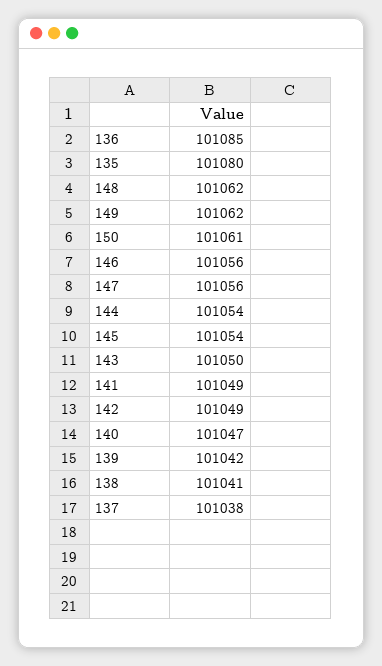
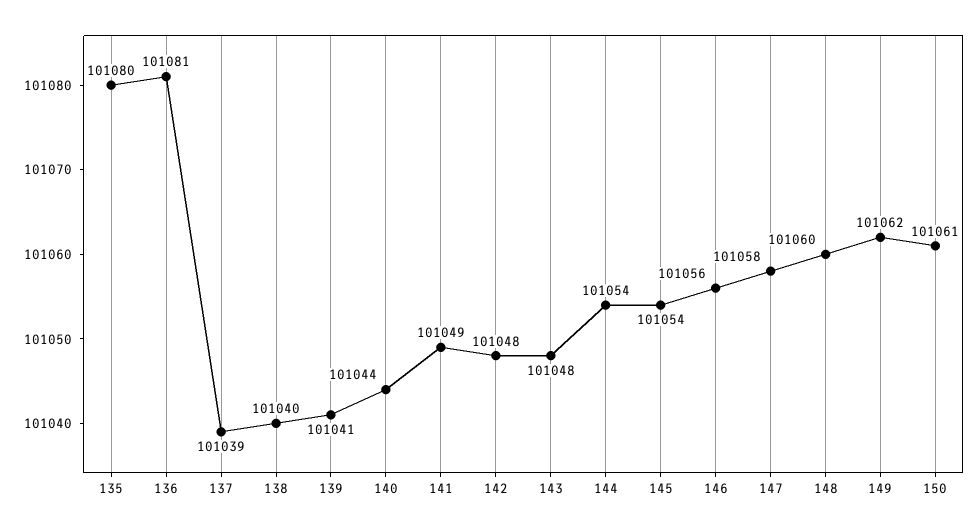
  {
-   "136": 101085,
+   "136": 101081,
    "135": 101080,
-   "148": 101062,
+   "148": 101060,
    "149": 101062,
    "150": 101061,
    "146": 101056,
-   "147": 101056,
+   "147": 101058,
    "144": 101054,
    "145": 101054,
-   "143": 101050,
+   "143": 101048,
    "141": 101049,
-   "142": 101049,
+   "142": 101048,
-   "140": 101047,
+   "140": 101044,
-   "139": 101042,
+   "139": 101041,
-   "138": 101041,
+   "138": 101040,
-   "137": 101038
+   "137": 101039
  }

